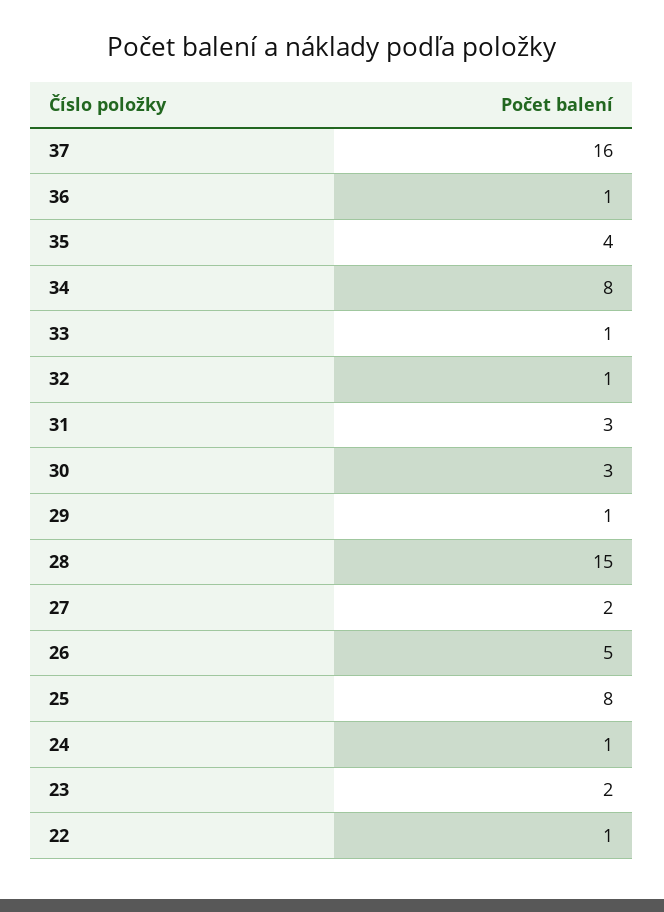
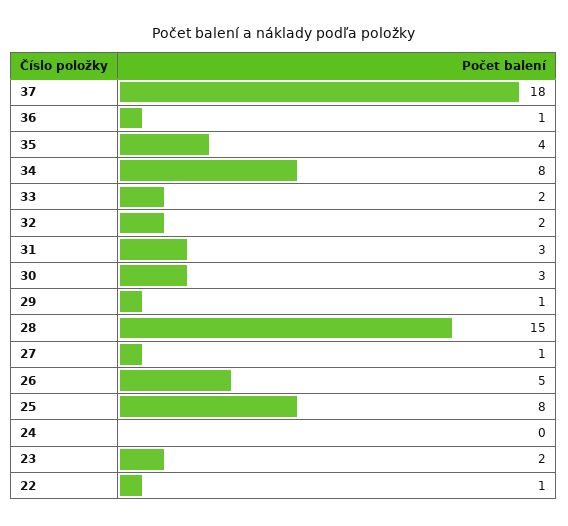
  {
-   "37": 16,
+   "37": 18,
    "36": 1,
    "35": 4,
    "34": 8,
-   "33": 1,
+   "33": 2,
-   "32": 1,
+   "32": 2,
    "31": 3,
    "30": 3,
    "29": 1,
    "28": 15,
-   "27": 2,
+   "27": 1,
    "26": 5,
    "25": 8,
-   "24": 1,
+   "24": 0,
    "23": 2,
    "22": 1
  }

